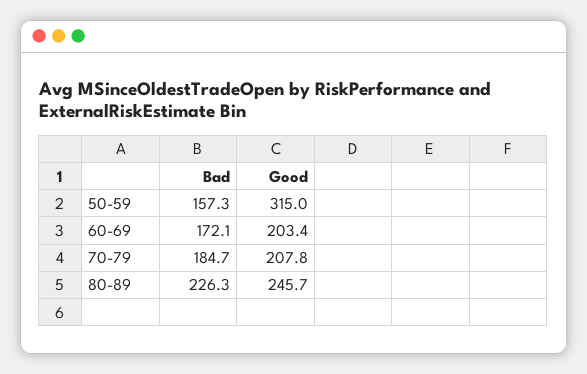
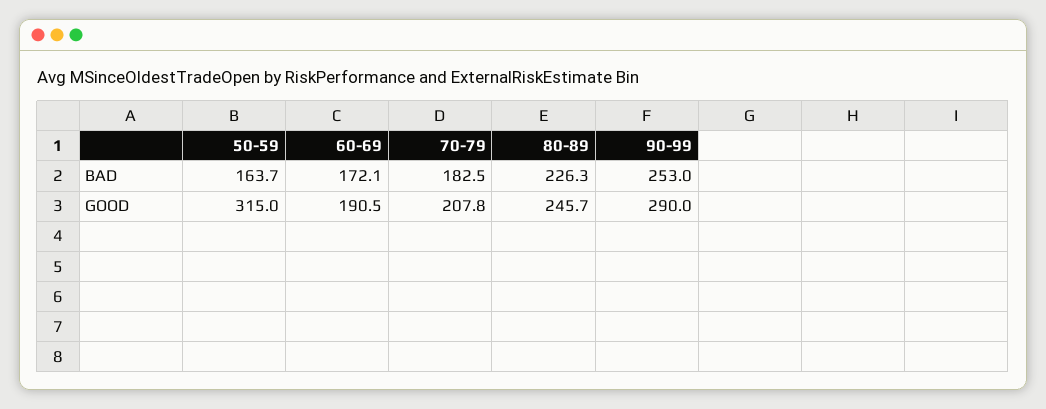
  {
    "Bad": {
-     "50-59": 157.3,
+     "50-59": 163.7,
      "60-69": 172.1,
-     "70-79": 184.7,
+     "70-79": 182.5,
-     "80-89": 226.3
+     "80-89": 226.3,
+     "90-99": 253
    },
    "Good": {
      "50-59": 315,
-     "60-69": 203.4,
+     "60-69": 190.5,
      "70-79": 207.8,
-     "80-89": 245.7
+     "80-89": 245.7,
+     "90-99": 290
    }
  }

